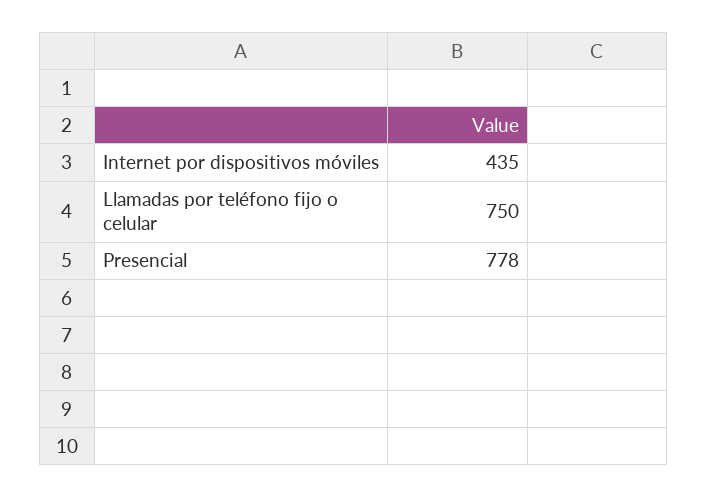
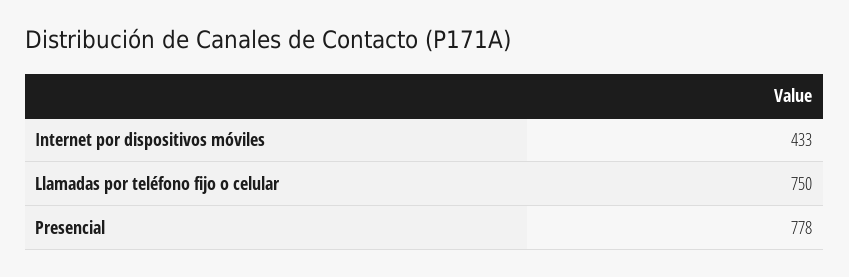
  {
-   "Internet por dispositivos móviles": 435,
+   "Internet por dispositivos móviles": 433,
    "Llamadas por teléfono fijo o celular": 750,
    "Presencial": 778
  }

